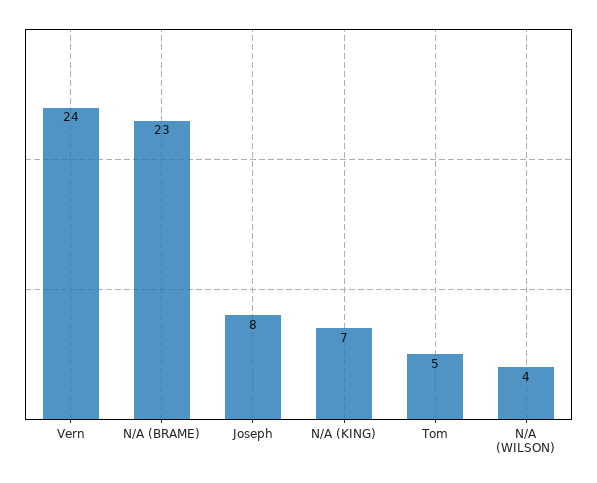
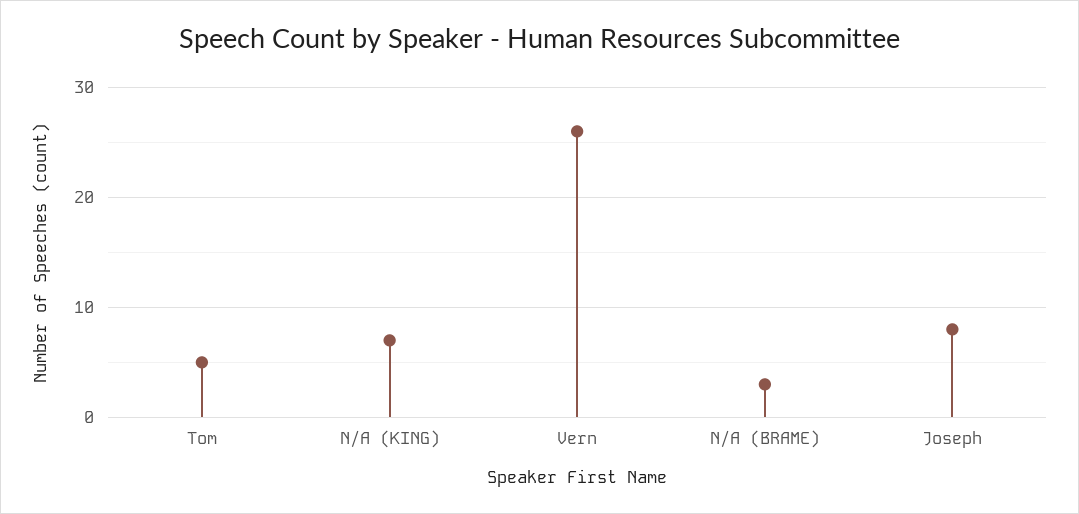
  {
-   "Vern": 24,
+   "Vern": 26,
-   "N/A (BRAME)": 23,
+   "N/A (BRAME)": 3,
    "Joseph": 8,
    "N/A (KING)": 7,
-   "Tom": 5,
+   "Tom": 5
-   "N/A (WILSON)": 4
  }

